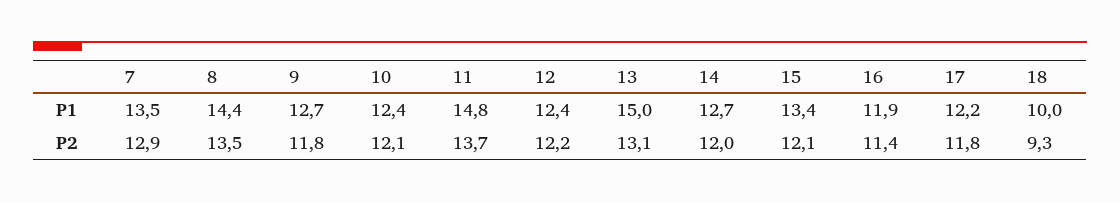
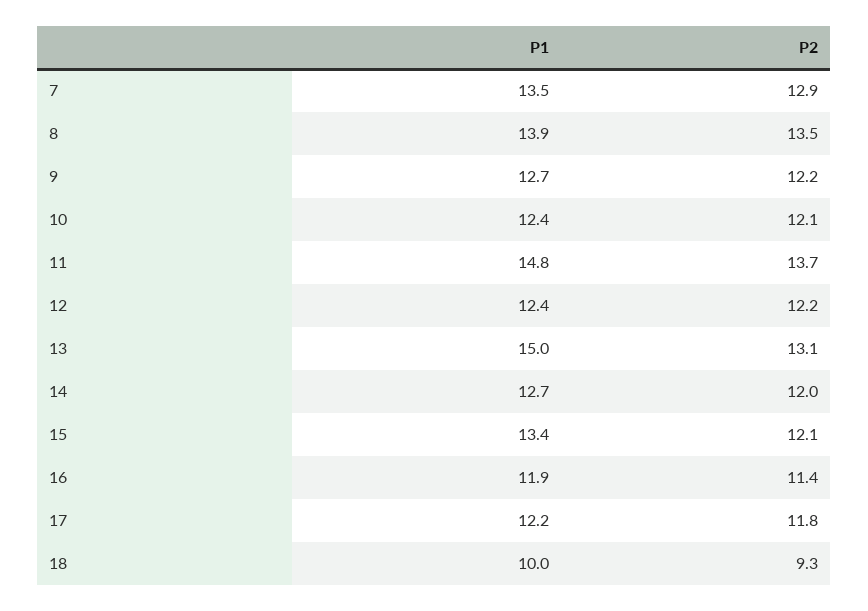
  {
    "7": {
      "P1": 13.5,
      "P2": 12.9
    },
    "8": {
-     "P1": 14.4,
+     "P1": 13.9,
      "P2": 13.5
    },
    "9": {
      "P1": 12.7,
-     "P2": 11.8
+     "P2": 12.2
    },
    "10": {
      "P1": 12.4,
      "P2": 12.1
    },
    "11": {
      "P1": 14.8,
      "P2": 13.7
    },
    "12": {
      "P1": 12.4,
      "P2": 12.2
    },
    "13": {
      "P1": 15,
      "P2": 13.1
    },
    "14": {
      "P1": 12.7,
      "P2": 12
    },
    "15": {
      "P1": 13.4,
      "P2": 12.1
    },
    "16": {
      "P1": 11.9,
      "P2": 11.4
    },
    "17": {
      "P1": 12.2,
      "P2": 11.8
    },
    "18": {
      "P1": 10,
      "P2": 9.3
    }
  }

